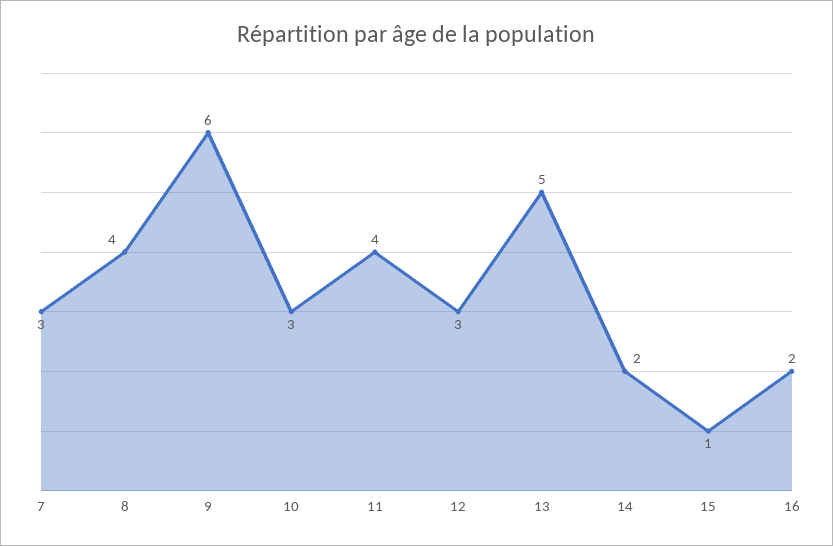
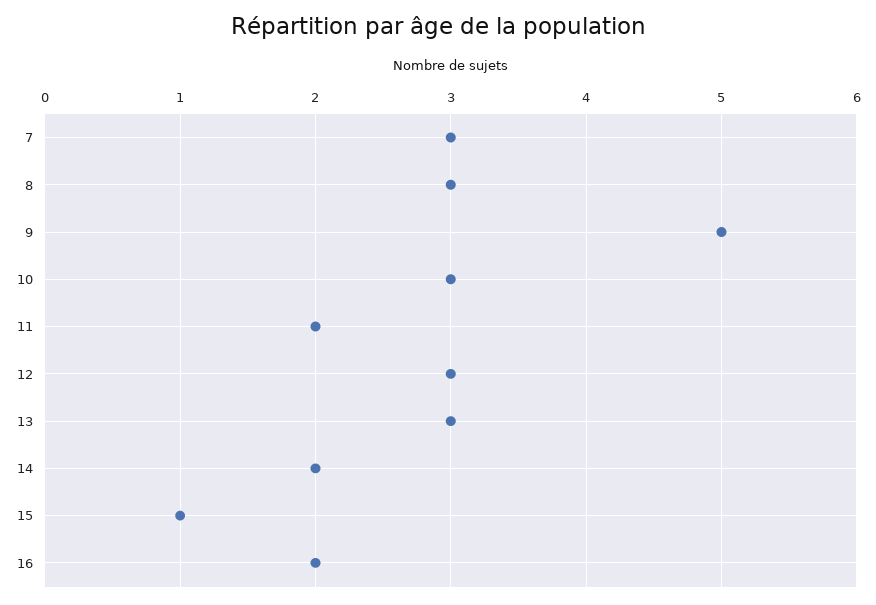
  {
    "7": 3,
-   "8": 4,
+   "8": 3,
-   "9": 6,
+   "9": 5,
    "10": 3,
-   "11": 4,
+   "11": 2,
    "12": 3,
-   "13": 5,
+   "13": 3,
    "14": 2,
    "15": 1,
    "16": 2
  }

